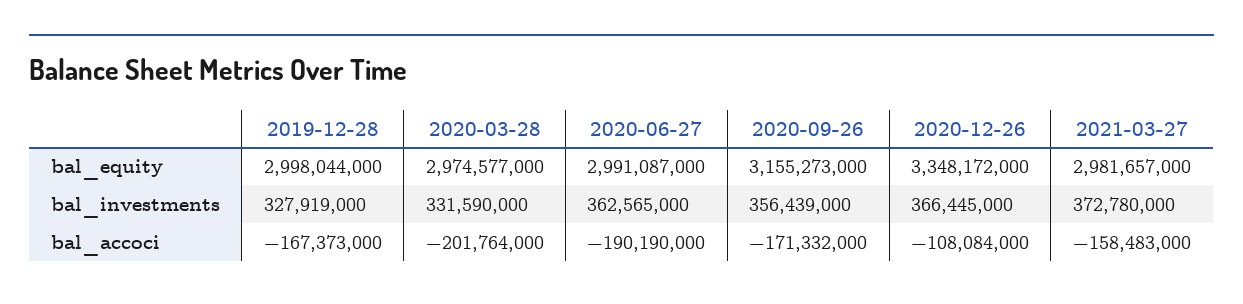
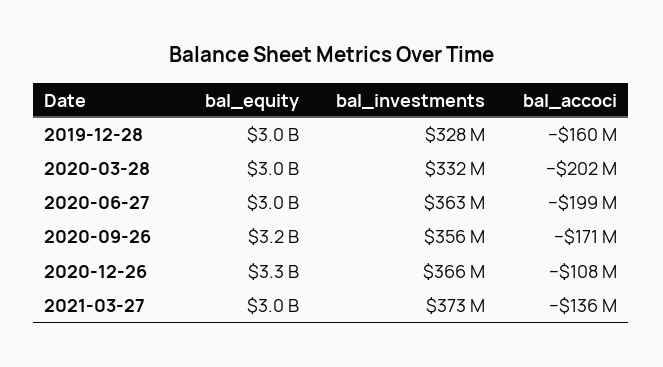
  {
    "2019-12-28": {
      "bal_equity": 2998044000,
      "bal_investments": 327919000,
-     "bal_accoci": -167373000
+     "bal_accoci": -160000000
    },
    "2020-03-28": {
      "bal_equity": 2974577000,
      "bal_investments": 331590000,
      "bal_accoci": -201764000
    },
    "2020-06-27": {
      "bal_equity": 2991087000,
      "bal_investments": 362565000,
-     "bal_accoci": -190190000
+     "bal_accoci": -199000000
    },
    "2020-09-26": {
      "bal_equity": 3155273000,
      "bal_investments": 356439000,
      "bal_accoci": -171332000
    },
    "2020-12-26": {
      "bal_equity": 3348172000,
      "bal_investments": 366445000,
      "bal_accoci": -108084000
    },
    "2021-03-27": {
      "bal_equity": 2981657000,
      "bal_investments": 372780000,
-     "bal_accoci": -158483000
+     "bal_accoci": -136000000
    }
  }

